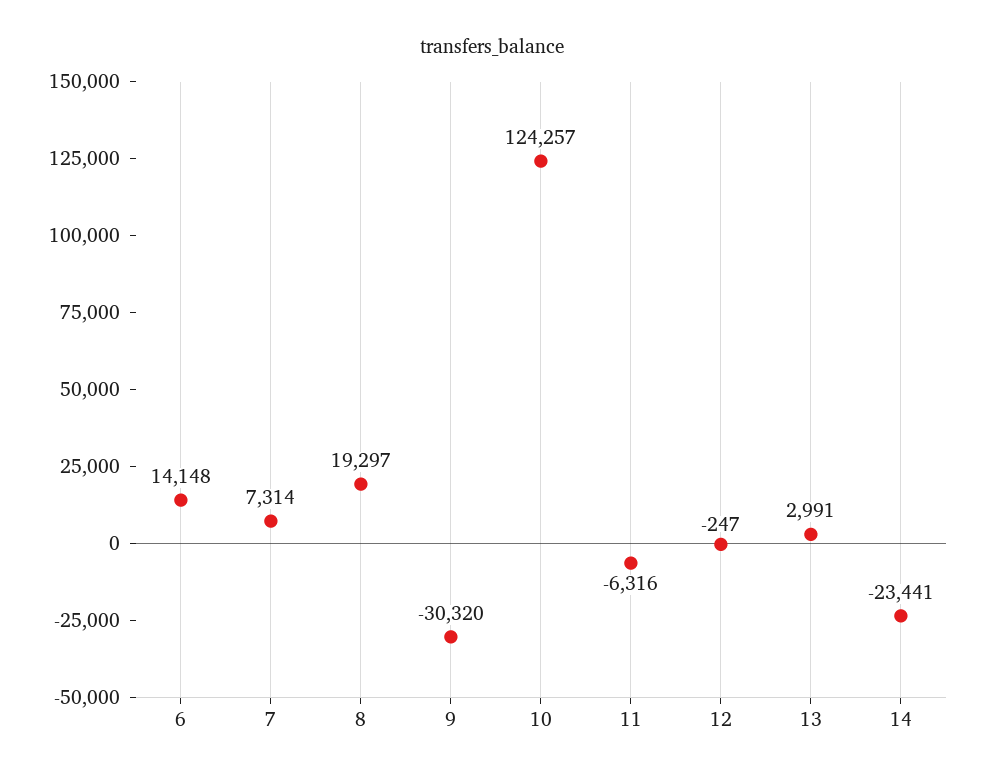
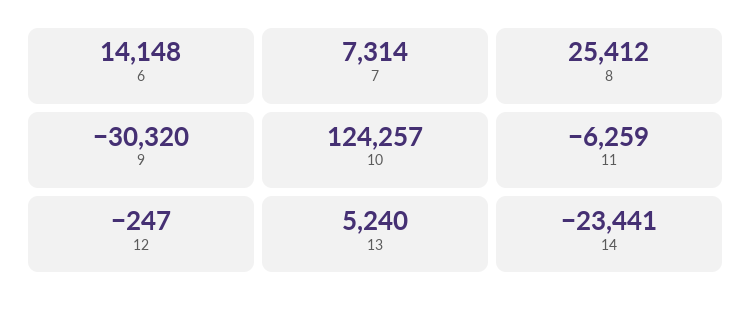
  {
    "6": 14148,
    "7": 7314,
-   "8": 19297,
+   "8": 25412,
    "9": -30320,
    "10": 124257,
-   "11": -6316,
+   "11": -6259,
    "12": -247,
-   "13": 2991,
+   "13": 5240,
    "14": -23441
  }

